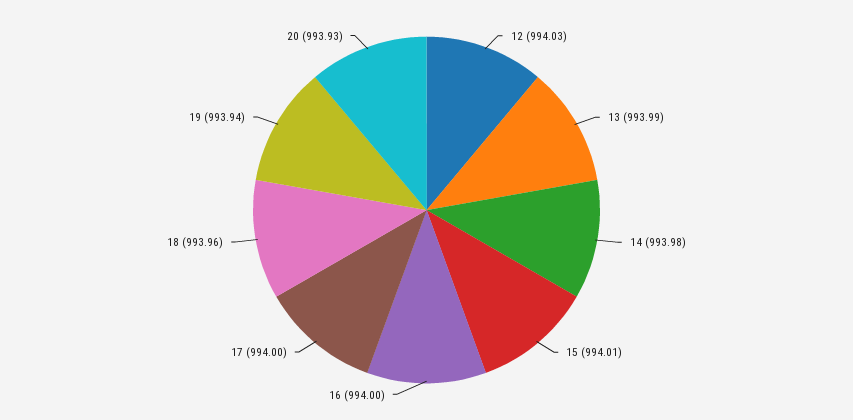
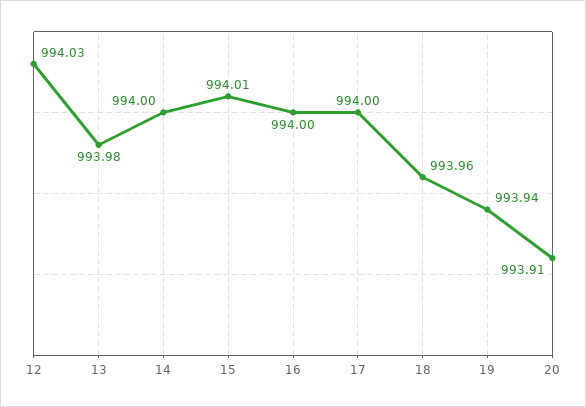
  {
    "12": 994.03,
-   "13": 993.99,
+   "13": 993.98,
-   "14": 993.98,
+   "14": 994,
    "15": 994.01,
    "16": 994,
    "17": 994,
    "18": 993.96,
    "19": 993.94,
-   "20": 993.93
+   "20": 993.91
  }

